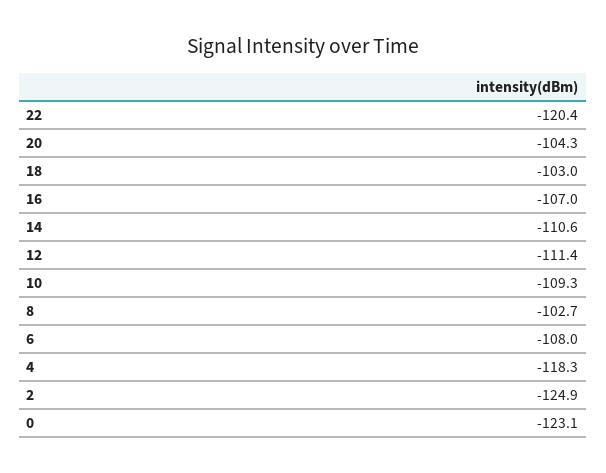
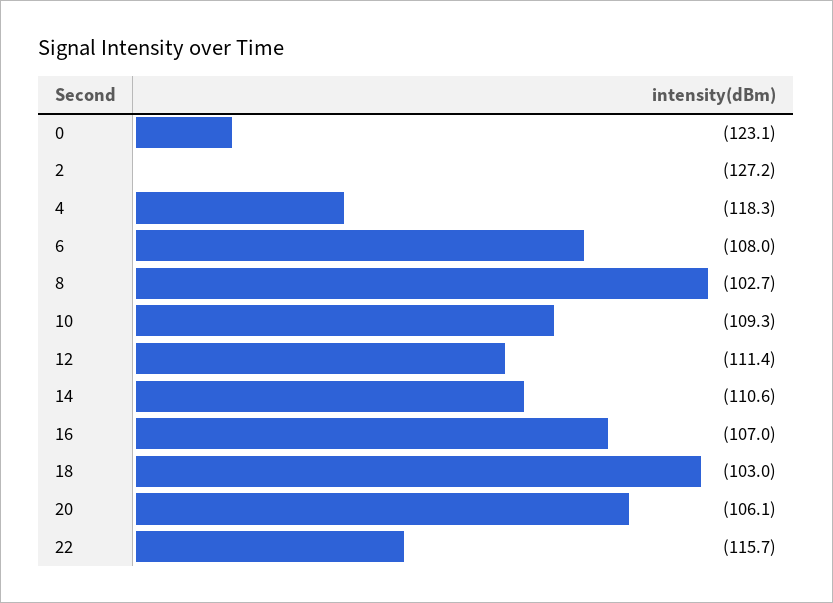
  {
-   "22": -120.4,
+   "22": -115.7,
-   "20": -104.3,
+   "20": -106.1,
    "18": -103,
    "16": -107,
    "14": -110.6,
    "12": -111.4,
    "10": -109.3,
    "8": -102.7,
    "6": -108,
    "4": -118.3,
-   "2": -124.9,
+   "2": -127.2,
    "0": -123.1
  }

